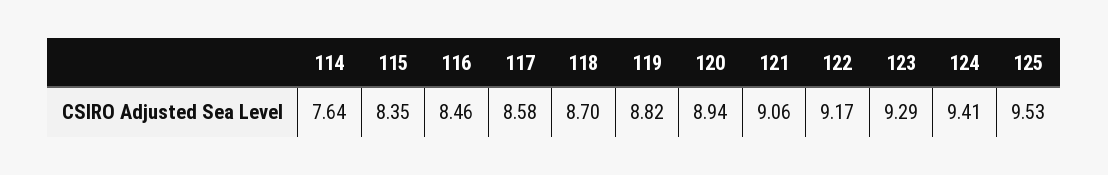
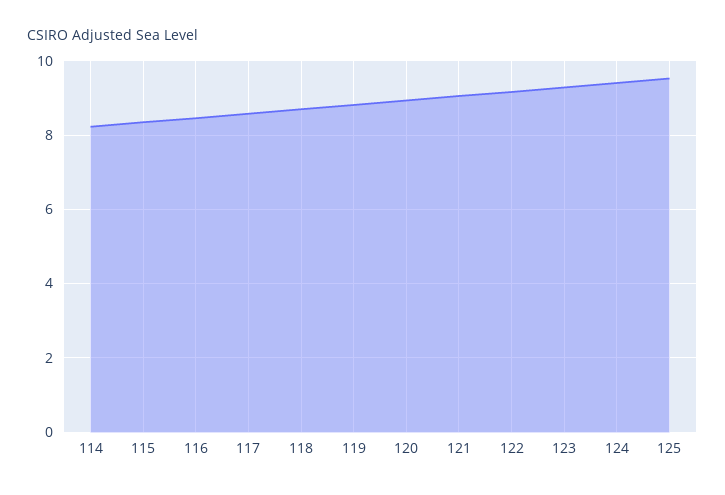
  {
-   "114": 7.64,
+   "114": 8.2,
    "115": 8.35,
    "116": 8.46,
    "117": 8.58,
    "118": 8.7,
    "119": 8.82,
    "120": 8.94,
    "121": 9.06,
    "122": 9.17,
    "123": 9.29,
    "124": 9.41,
    "125": 9.53
  }

